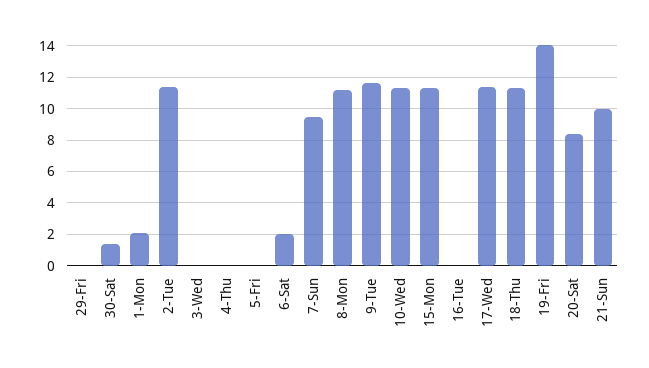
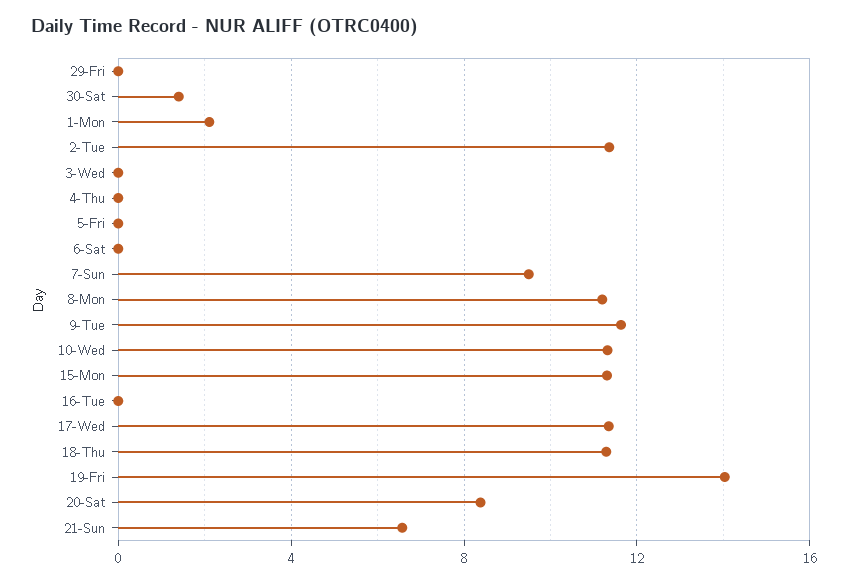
  {
    "29-Fri": 0,
    "30-Sat": 1.5,
    "1-Mon": 2,
    "2-Tue": 11.5,
    "3-Wed": 0,
    "4-Thu": 0,
    "5-Fri": 0,
-   "6-Sat": 2,
+   "6-Sat": 0,
    "7-Sun": 9.5,
    "8-Mon": 11,
    "9-Tue": 11.5,
    "10-Wed": 11.5,
    "15-Mon": 11.5,
    "16-Tue": 0,
    "17-Wed": 11.5,
    "18-Thu": 11.5,
    "19-Fri": 14,
    "20-Sat": 8.5,
-   "21-Sun": 10
+   "21-Sun": 6.5
  }

